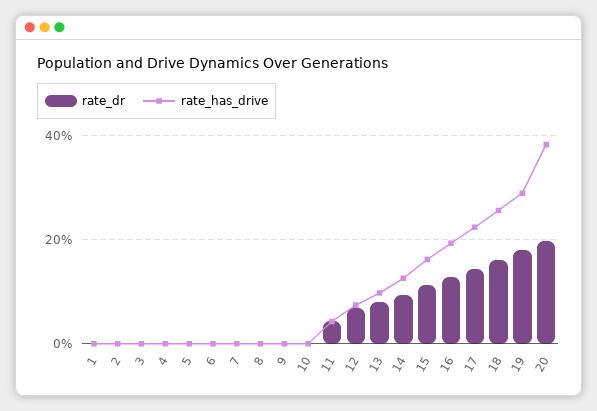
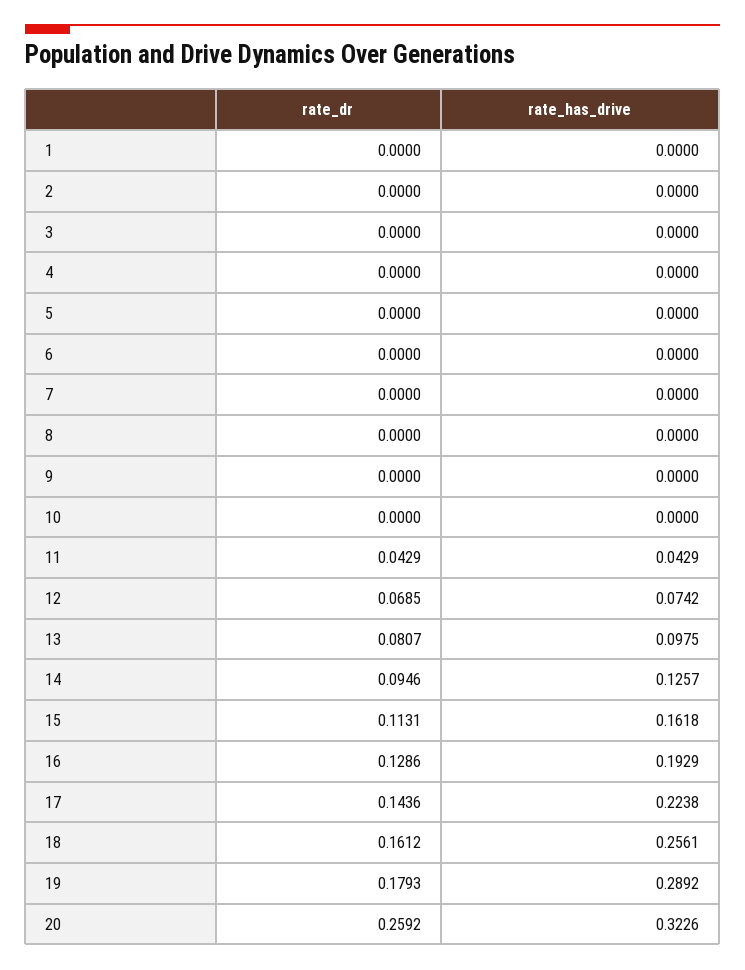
  {
    "rate_dr": {
      "1": 0,
      "2": 0,
      "3": 0,
      "4": 0,
      "5": 0,
      "6": 0,
      "7": 0,
      "8": 0,
      "9": 0,
      "10": 0,
      "11": 0.0429,
      "12": 0.0685,
      "13": 0.0807,
      "14": 0.0946,
      "15": 0.1131,
      "16": 0.1286,
      "17": 0.1436,
      "18": 0.1612,
      "19": 0.1793,
-     "20": 0.2
+     "20": 0.2592
    },
    "rate_has_drive": {
      "1": 0,
      "2": 0,
      "3": 0,
      "4": 0,
      "5": 0,
      "6": 0,
      "7": 0,
      "8": 0,
      "9": 0,
      "10": 0,
      "11": 0.0429,
      "12": 0.0742,
      "13": 0.0975,
      "14": 0.1257,
      "15": 0.1618,
      "16": 0.1929,
      "17": 0.2238,
      "18": 0.2561,
      "19": 0.2892,
-     "20": 0.38
+     "20": 0.3226
    }
  }

